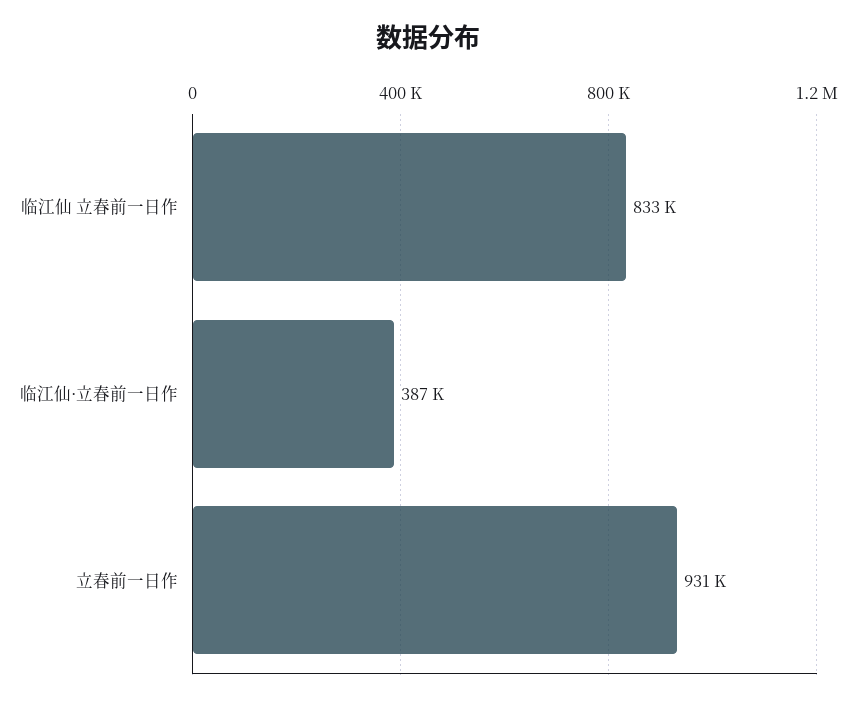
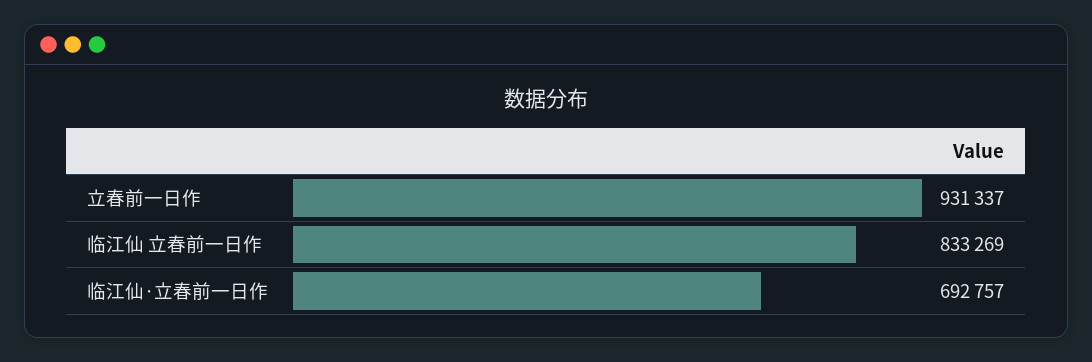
  {
    "临江仙 立春前一日作": 833269,
-   "临江仙·立春前一日作": 387000,
+   "临江仙·立春前一日作": 692757,
    "立春前一日作": 931337
  }

